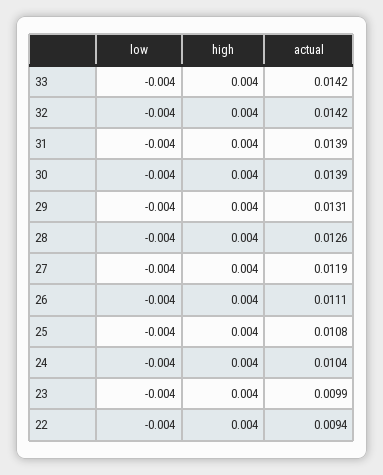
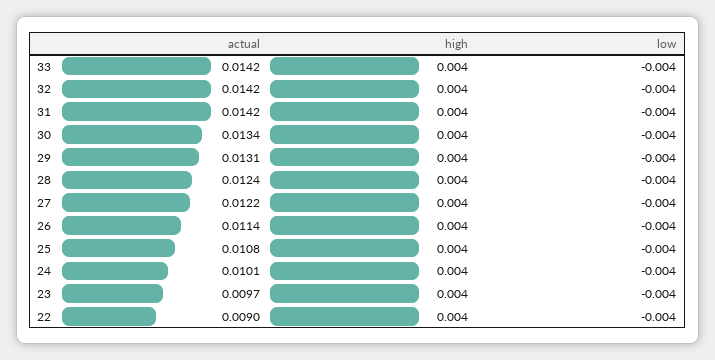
  {
    "low": {
      "33": -0.004,
      "32": -0.004,
      "31": -0.004,
      "30": -0.004,
      "29": -0.004,
      "28": -0.004,
      "27": -0.004,
      "26": -0.004,
      "25": -0.004,
      "24": -0.004,
      "23": -0.004,
      "22": -0.004
    },
    "high": {
      "33": 0.004,
      "32": 0.004,
      "31": 0.004,
      "30": 0.004,
      "29": 0.004,
      "28": 0.004,
      "27": 0.004,
      "26": 0.004,
      "25": 0.004,
      "24": 0.004,
      "23": 0.004,
      "22": 0.004
    },
    "actual": {
      "33": 0.0142,
      "32": 0.0142,
-     "31": 0.0139,
+     "31": 0.0142,
-     "30": 0.0139,
+     "30": 0.0134,
      "29": 0.0131,
-     "28": 0.0126,
+     "28": 0.0124,
-     "27": 0.0119,
+     "27": 0.0122,
-     "26": 0.0111,
+     "26": 0.0114,
      "25": 0.0108,
-     "24": 0.0104,
+     "24": 0.0101,
-     "23": 0.0099,
+     "23": 0.0097,
-     "22": 0.0094
+     "22": 0.009
    }
  }

